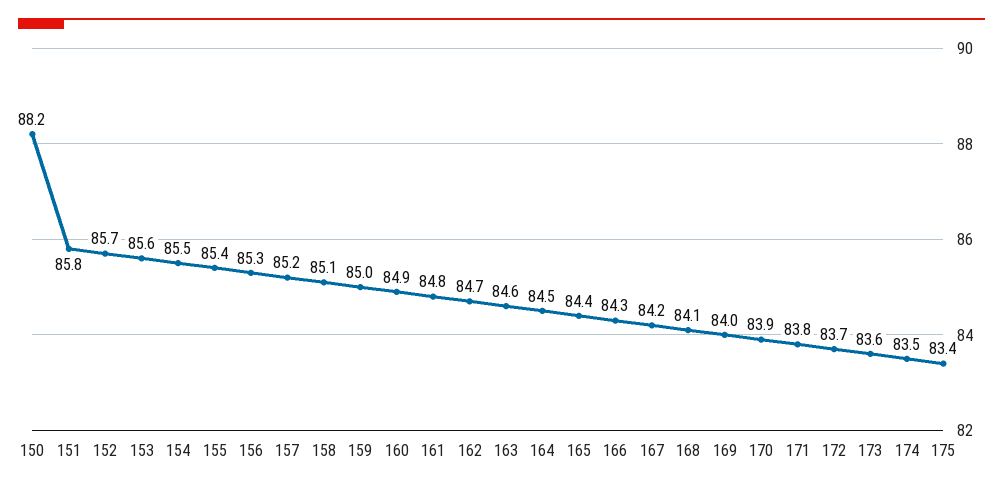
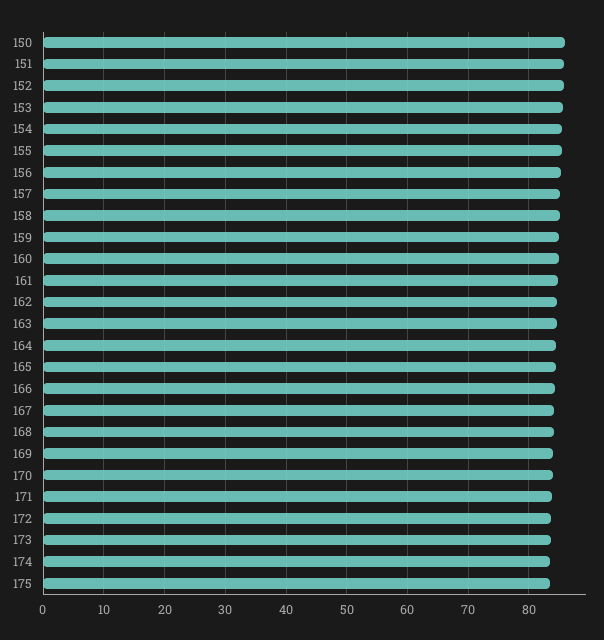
  {
-   "150": 88.2,
+   "150": 86,
    "151": 85.8,
    "152": 85.7,
    "153": 85.6,
    "154": 85.5,
    "155": 85.4,
    "156": 85.3,
    "157": 85.2,
    "158": 85.1,
    "159": 85,
    "160": 84.9,
    "161": 84.8,
    "162": 84.7,
    "163": 84.6,
    "164": 84.5,
    "165": 84.4,
    "166": 84.3,
    "167": 84.2,
    "168": 84.1,
    "169": 84,
    "170": 83.9,
    "171": 83.8,
    "172": 83.7,
    "173": 83.6,
    "174": 83.5,
    "175": 83.4
  }

